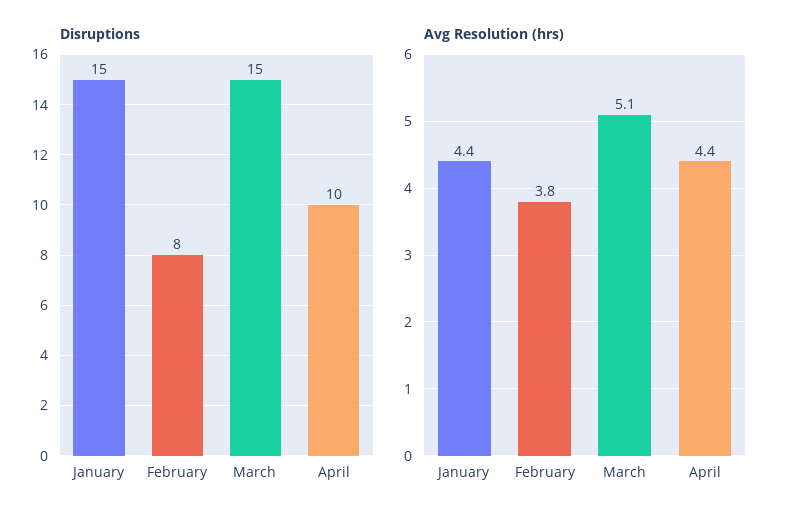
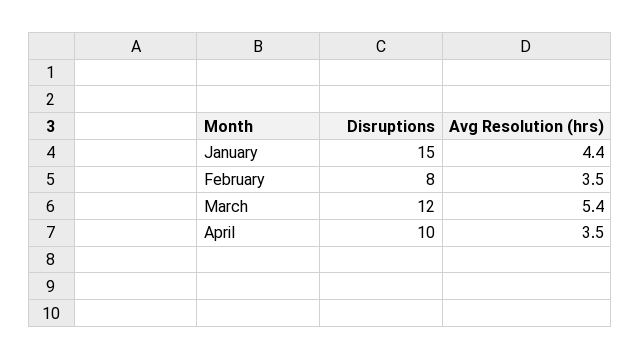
  {
    "Disruptions": {
      "January": 15,
      "February": 8,
-     "March": 15,
+     "March": 12,
      "April": 10
    },
    "Avg Resolution (hrs)": {
      "January": 4.4,
-     "February": 3.8,
+     "February": 3.5,
-     "March": 5.1,
+     "March": 5.4,
-     "April": 4.4
+     "April": 3.5
    }
  }

